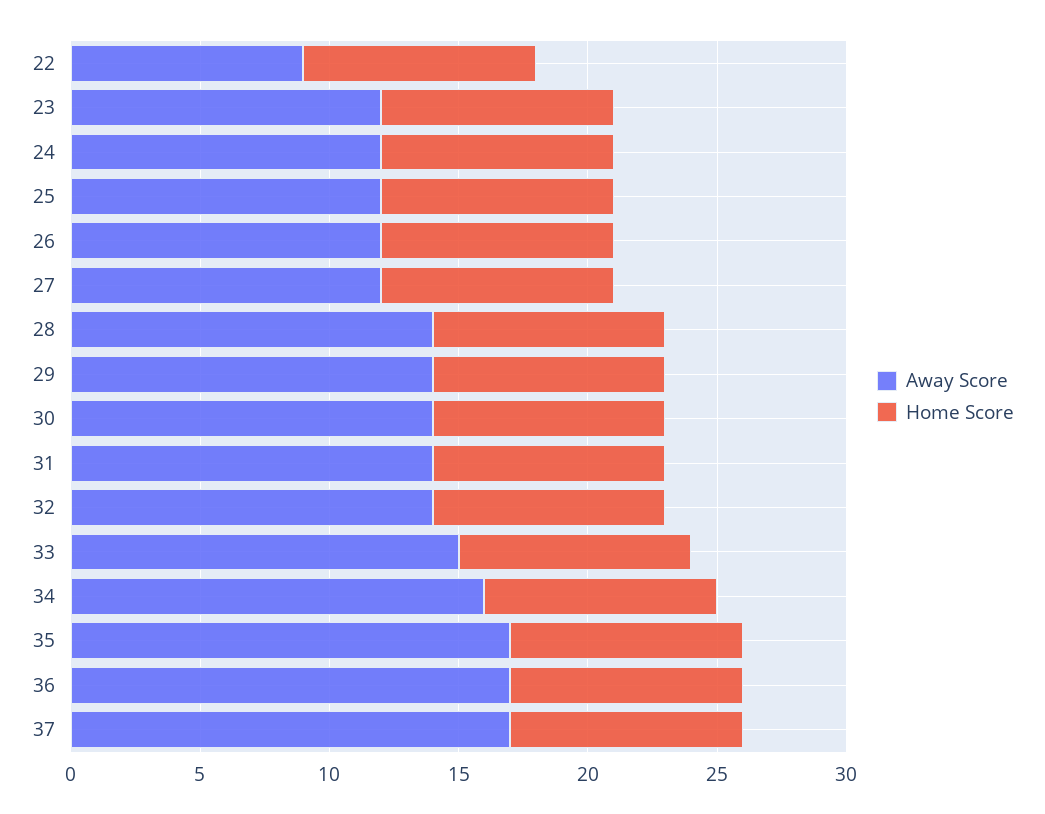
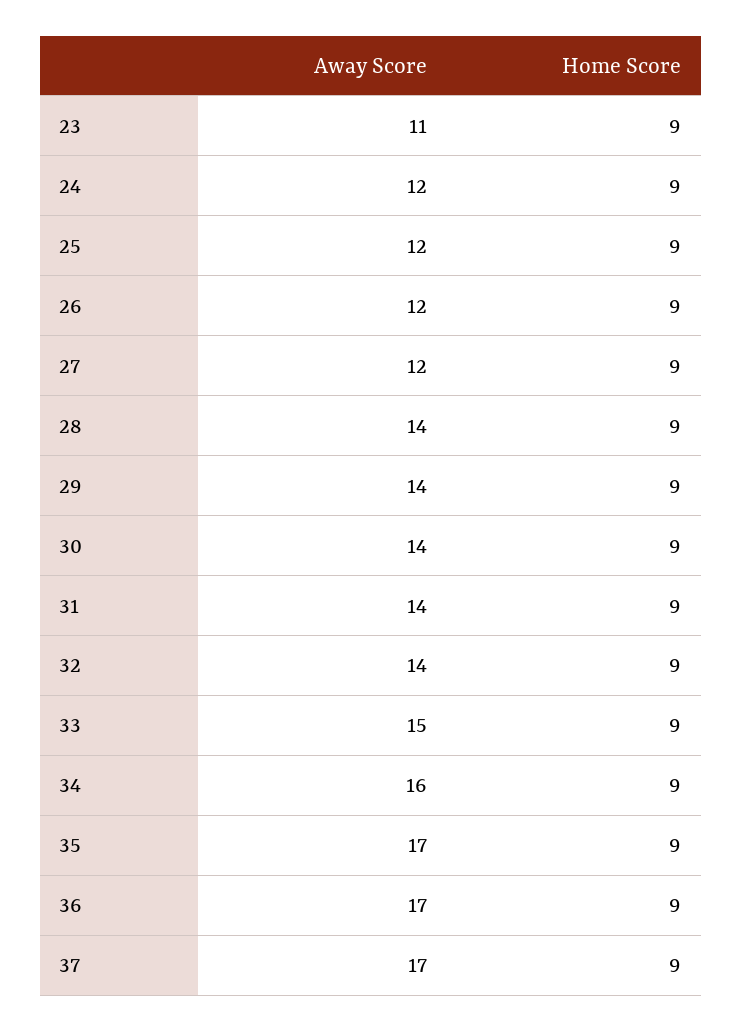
  {
    "Away Score": {
-     "22": 9,
-     "23": 12,
+     "23": 11,
      "24": 12,
      "25": 12,
      "26": 12,
      "27": 12,
      "28": 14,
      "29": 14,
      "30": 14,
      "31": 14,
      "32": 14,
      "33": 15,
      "34": 16,
      "35": 17,
      "36": 17,
      "37": 17
    },
    "Home Score": {
-     "22": 9,
      "23": 9,
      "24": 9,
      "25": 9,
      "26": 9,
      "27": 9,
      "28": 9,
      "29": 9,
      "30": 9,
      "31": 9,
      "32": 9,
      "33": 9,
      "34": 9,
      "35": 9,
      "36": 9,
      "37": 9
    }
  }

